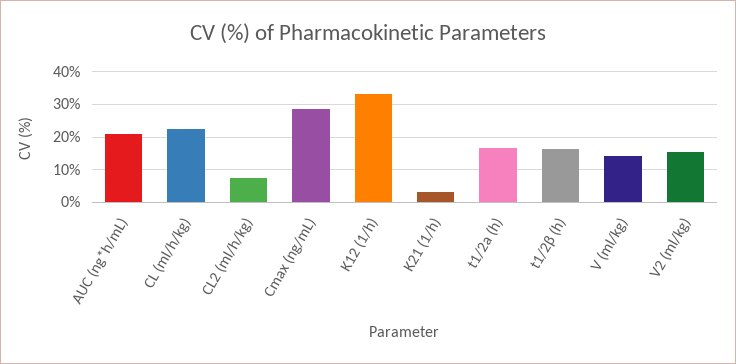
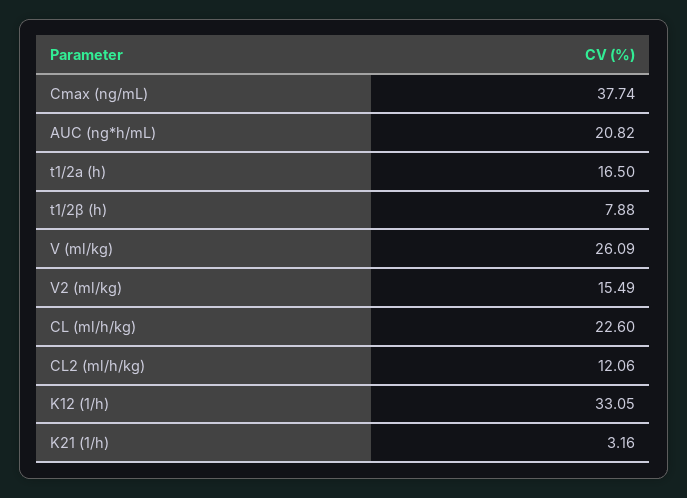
  {
    "AUC (ng*h/mL)": 20.82,
    "CL (ml/h/kg)": 22.6,
-   "CL2 (ml/h/kg)": 8,
+   "CL2 (ml/h/kg)": 12.06,
-   "Cmax (ng/mL)": 28,
+   "Cmax (ng/mL)": 37.74,
    "K12 (1/h)": 33.05,
    "K21 (1/h)": 3.16,
    "t1/2a (h)": 16.5,
-   "t1/2β (h)": 16,
+   "t1/2β (h)": 7.88,
-   "V (ml/kg)": 14,
+   "V (ml/kg)": 26.09,
    "V2 (ml/kg)": 15.49
  }

